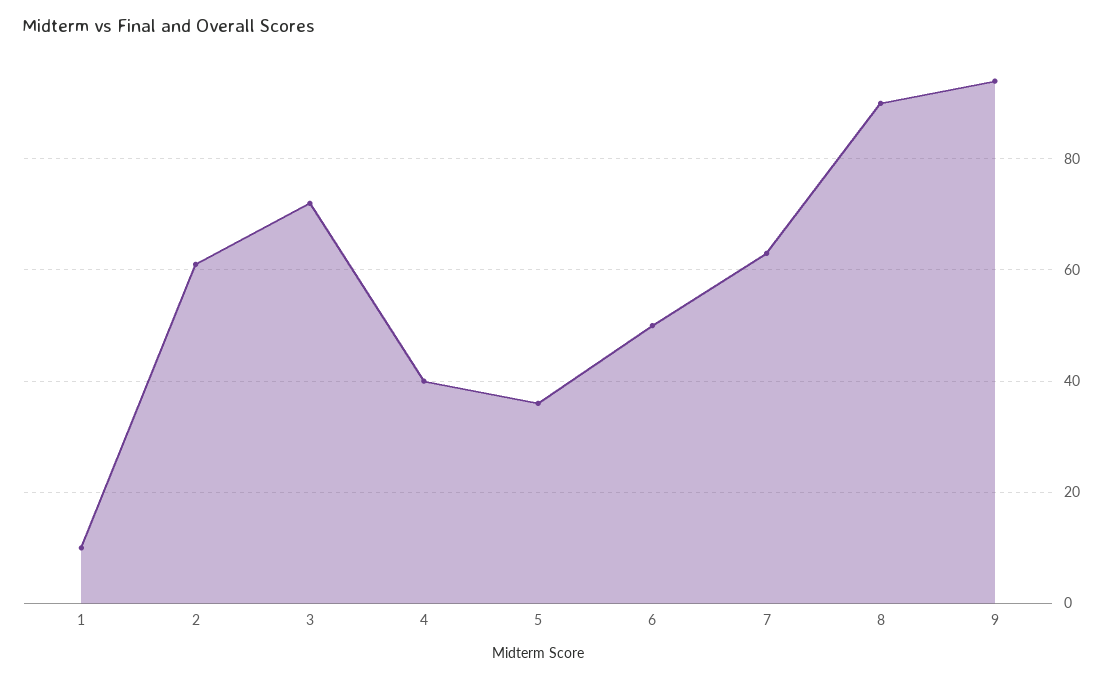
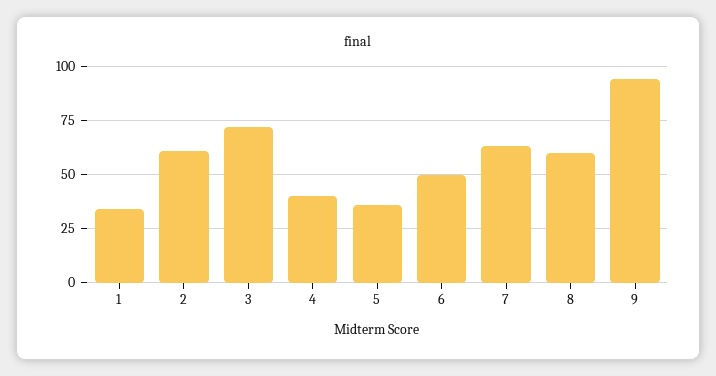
  {
-   "1": 10,
+   "1": 35,
    "2": 60,
    "3": 70,
    "4": 40,
    "5": 35,
    "6": 50,
    "7": 65,
-   "8": 90,
+   "8": 60,
    "9": 95
  }

